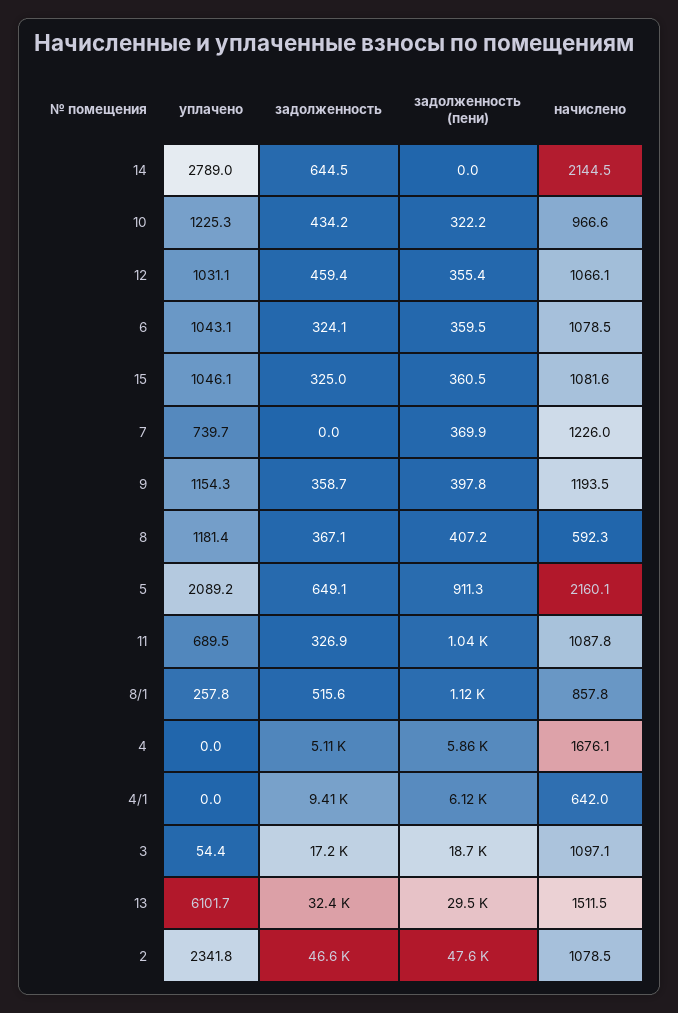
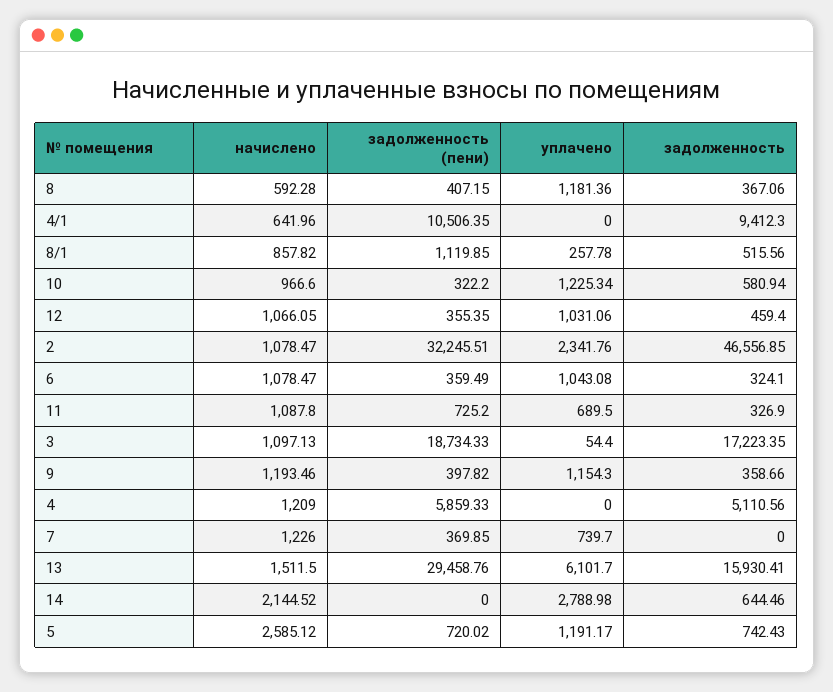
  {
    "уплачено": {
      "14": 2788.98,
      "10": 1225.34,
      "12": 1031.06,
      "6": 1043.08,
-     "15": 1046.1,
      "7": 739.7,
      "9": 1154.3,
      "8": 1181.36,
-     "5": 2089.2,
+     "5": 1191.17,
      "11": 689.5,
      "8/1": 257.78,
      "4": 0,
      "4/1": 0,
      "3": 54.4,
      "13": 6101.7,
      "2": 2341.76
    },
    "задолженность": {
      "14": 644.46,
-     "10": 434.2,
+     "10": 580.94,
      "12": 459.4,
      "6": 324.1,
-     "15": 325,
      "7": 0,
      "9": 358.66,
      "8": 367.06,
-     "5": 649.1,
+     "5": 742.43,
      "11": 326.9,
      "8/1": 515.56,
      "4": 5110.56,
      "4/1": 9412.3,
      "3": 17223.35,
-     "13": 32400,
+     "13": 15930.41,
      "2": 46556.85
    },
    "задолженность (пени)": {
      "14": 0,
      "10": 322.2,
      "12": 355.35,
      "6": 359.49,
-     "15": 360.5,
      "7": 369.85,
      "9": 397.82,
      "8": 407.15,
-     "5": 911.3,
+     "5": 720.02,
-     "11": 1040,
+     "11": 725.2,
      "8/1": 1119.85,
      "4": 5859.33,
-     "4/1": 6120,
+     "4/1": 10506.35,
      "3": 18734.33,
      "13": 29458.76,
-     "2": 47600
+     "2": 32245.51
    },
    "начислено": {
      "14": 2144.52,
      "10": 966.6,
      "12": 1066.05,
      "6": 1078.47,
-     "15": 1081.6,
      "7": 1226,
      "9": 1193.46,
      "8": 592.28,
-     "5": 2160.1,
+     "5": 2585.12,
      "11": 1087.8,
      "8/1": 857.82,
-     "4": 1676.1,
+     "4": 1209,
      "4/1": 641.96,
      "3": 1097.13,
      "13": 1511.5,
      "2": 1078.47
    }
  }

